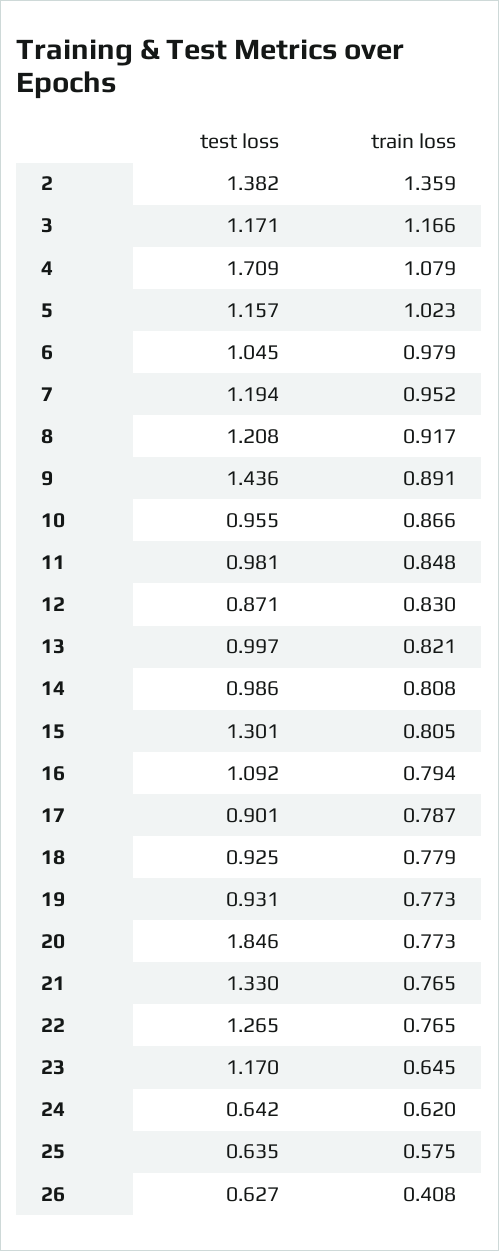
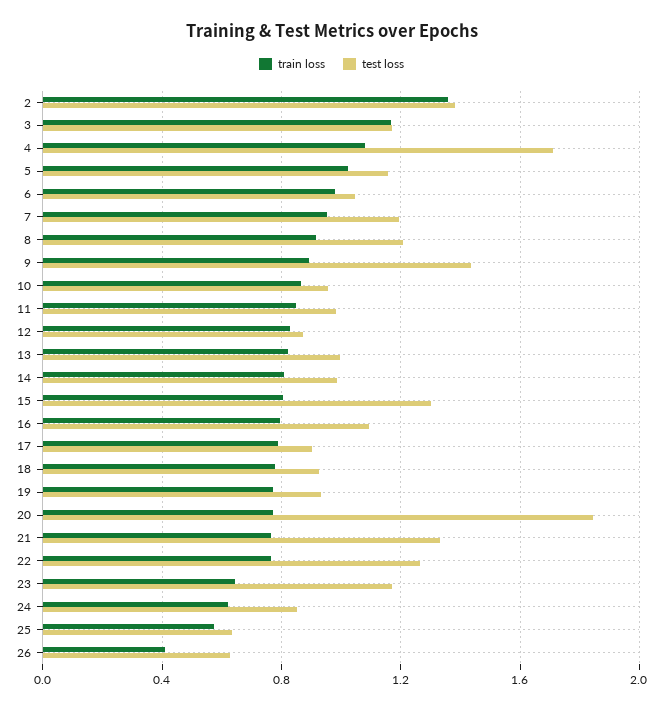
  {
    "test loss": {
      "2": 1.382,
      "3": 1.171,
      "4": 1.709,
      "5": 1.157,
      "6": 1.045,
      "7": 1.194,
      "8": 1.208,
      "9": 1.436,
      "10": 0.955,
      "11": 0.981,
      "12": 0.871,
      "13": 0.997,
      "14": 0.986,
      "15": 1.301,
      "16": 1.092,
      "17": 0.901,
      "18": 0.925,
      "19": 0.931,
      "20": 1.846,
      "21": 1.33,
      "22": 1.265,
      "23": 1.17,
-     "24": 0.642,
+     "24": 0.85,
      "25": 0.635,
      "26": 0.627
    },
    "train loss": {
      "2": 1.359,
      "3": 1.166,
      "4": 1.079,
      "5": 1.023,
      "6": 0.979,
      "7": 0.952,
      "8": 0.917,
      "9": 0.891,
      "10": 0.866,
      "11": 0.848,
      "12": 0.83,
      "13": 0.821,
      "14": 0.808,
      "15": 0.805,
      "16": 0.794,
      "17": 0.787,
      "18": 0.779,
      "19": 0.773,
      "20": 0.773,
      "21": 0.765,
      "22": 0.765,
      "23": 0.645,
      "24": 0.62,
      "25": 0.575,
      "26": 0.408
    }
  }

